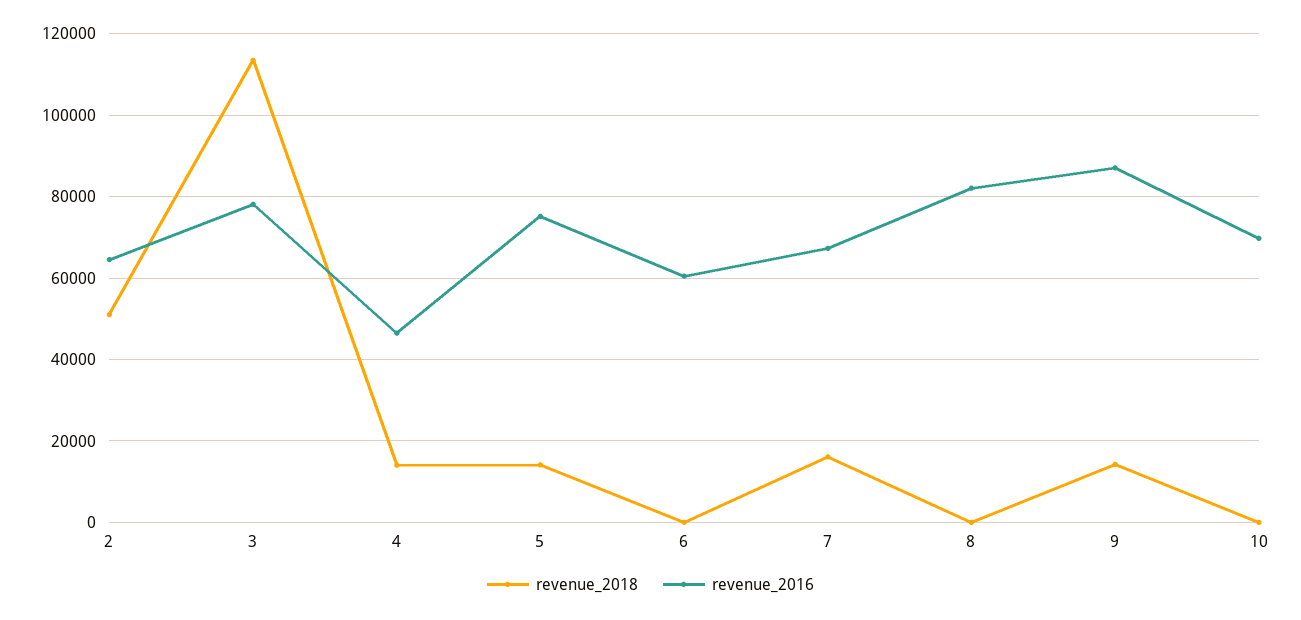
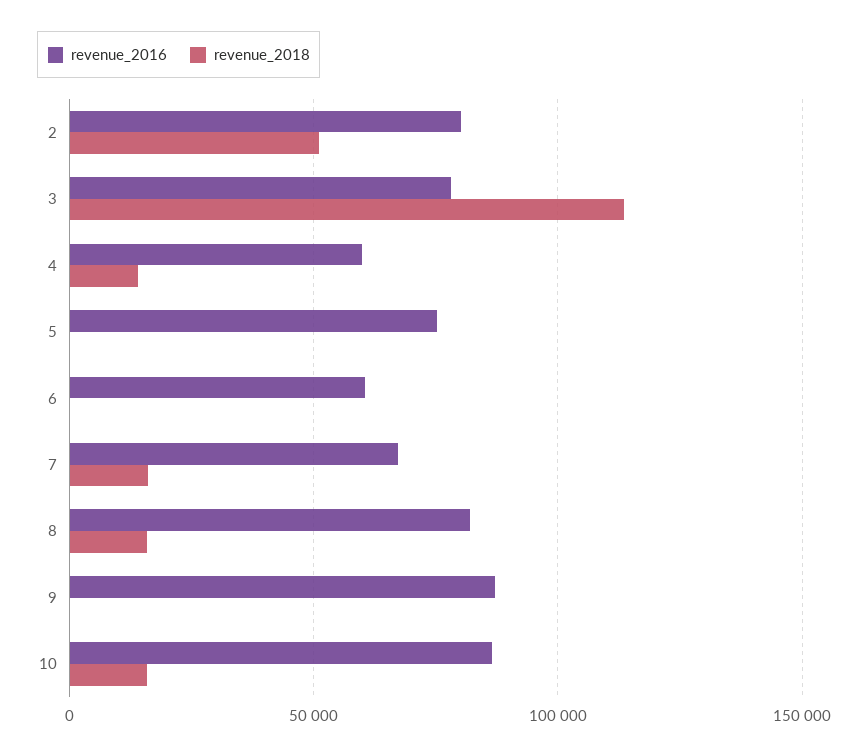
  {
    "revenue_2018": {
      "2": 50000,
      "3": 114000,
      "4": 14000,
-     "5": 14000,
+     "5": 0,
      "6": 0,
      "7": 16000,
-     "8": 0,
+     "8": 15000,
-     "9": 14000,
+     "9": 0,
-     "10": 0
+     "10": 15000
    },
    "revenue_2016": {
-     "2": 64000,
+     "2": 80000,
      "3": 78000,
-     "4": 46000,
+     "4": 60000,
      "5": 76000,
      "6": 60000,
      "7": 68000,
      "8": 82000,
      "9": 88000,
-     "10": 70000
+     "10": 85000
    }
  }

